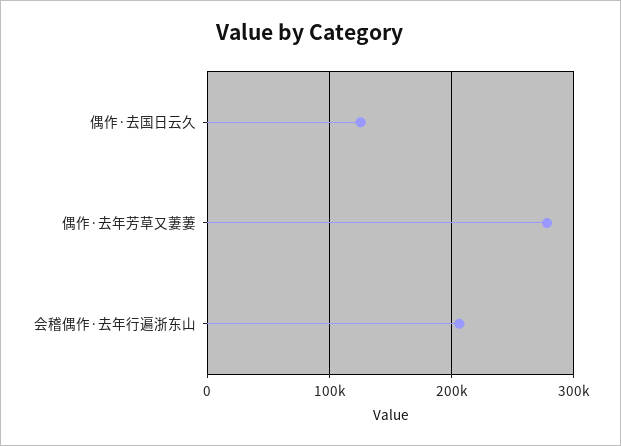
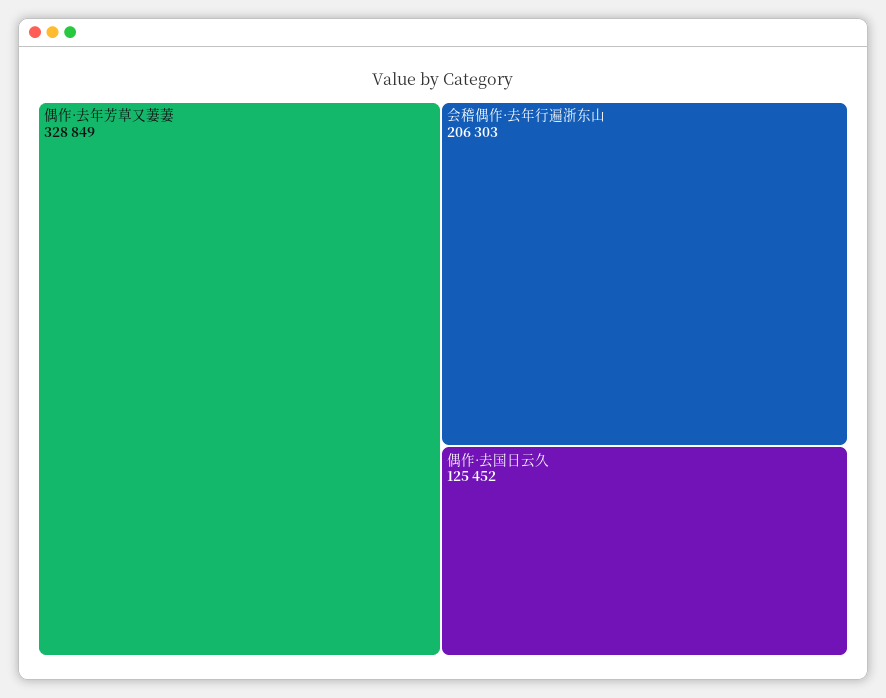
  {
    "偶作·去国日云久": 125452,
-   "偶作·去年芳草又萋萋": 280000,
+   "偶作·去年芳草又萋萋": 328849,
    "会稽偶作·去年行遍浙东山": 206303
  }

